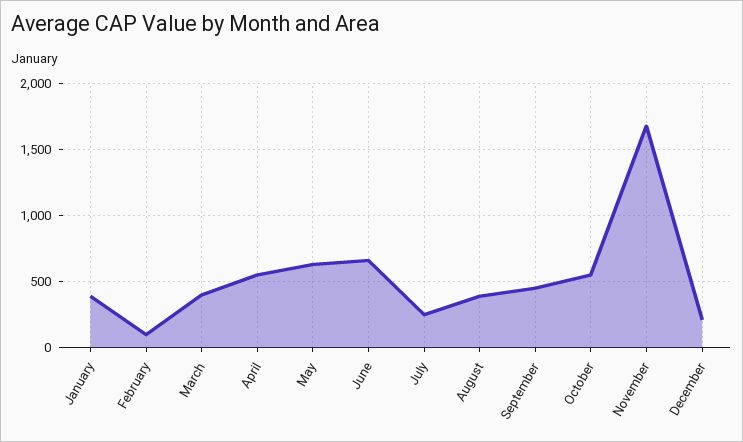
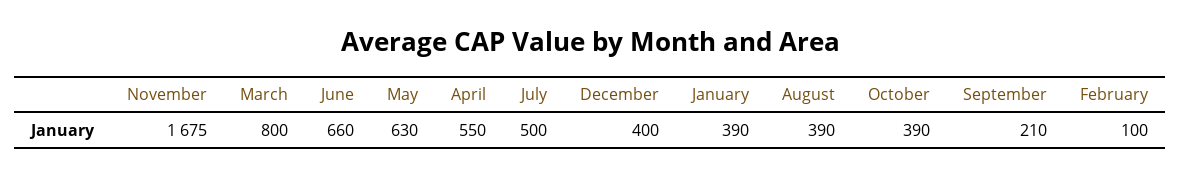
  {
    "January": 390,
    "February": 100,
-   "March": 400,
+   "March": 800,
    "April": 550,
    "May": 630,
    "June": 660,
-   "July": 250,
+   "July": 500,
    "August": 390,
-   "September": 450,
+   "September": 210,
-   "October": 550,
+   "October": 390,
    "November": 1675,
-   "December": 200
+   "December": 400
  }

